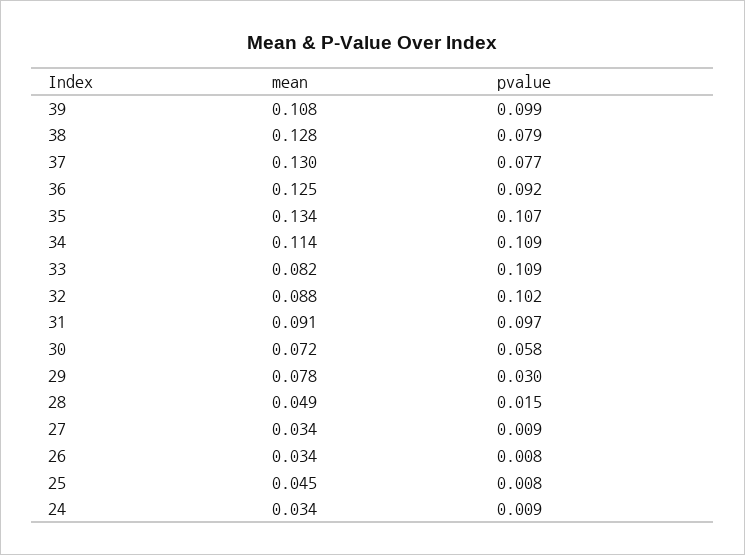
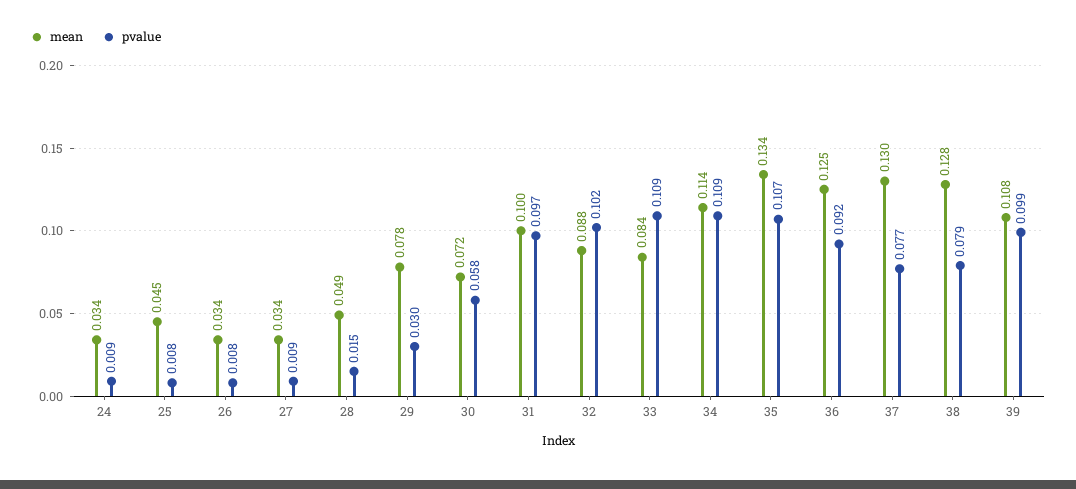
  {
    "mean": {
      "39": 0.108,
      "38": 0.128,
      "37": 0.13,
      "36": 0.125,
      "35": 0.134,
      "34": 0.114,
-     "33": 0.082,
+     "33": 0.084,
      "32": 0.088,
-     "31": 0.091,
+     "31": 0.1,
      "30": 0.072,
      "29": 0.078,
      "28": 0.049,
      "27": 0.034,
      "26": 0.034,
      "25": 0.045,
      "24": 0.034
    },
    "pvalue": {
      "39": 0.099,
      "38": 0.079,
      "37": 0.077,
      "36": 0.092,
      "35": 0.107,
      "34": 0.109,
      "33": 0.109,
      "32": 0.102,
      "31": 0.097,
      "30": 0.058,
      "29": 0.03,
      "28": 0.015,
      "27": 0.009,
      "26": 0.008,
      "25": 0.008,
      "24": 0.009
    }
  }

